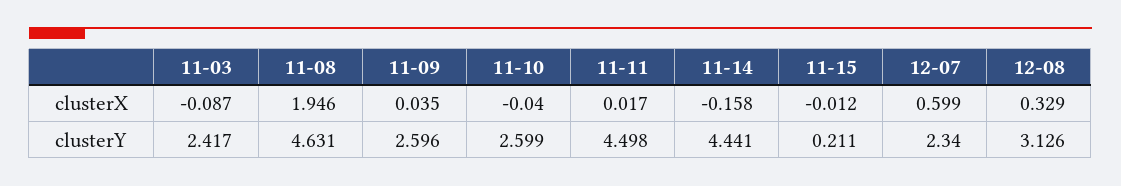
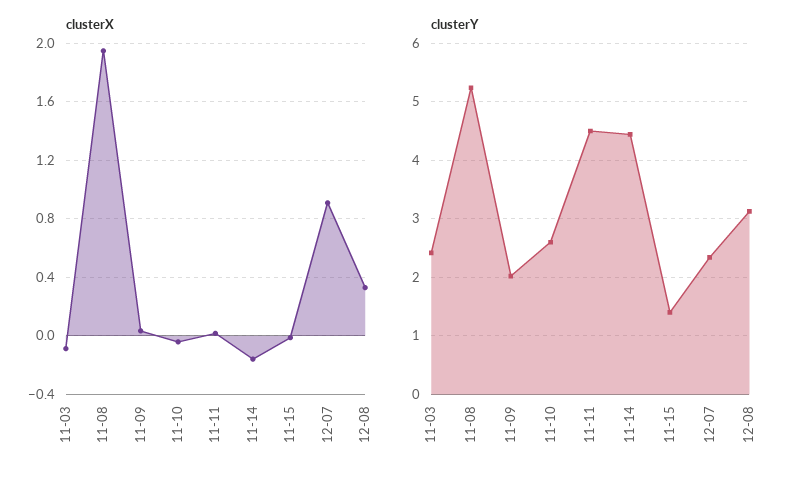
  {
    "clusterX": {
      "11-03": -0.087,
      "11-08": 1.946,
      "11-09": 0.035,
      "11-10": -0.04,
      "11-11": 0.017,
      "11-14": -0.158,
      "11-15": -0.012,
-     "12-07": 0.599,
+     "12-07": 0.9,
      "12-08": 0.329
    },
    "clusterY": {
      "11-03": 2.417,
-     "11-08": 4.631,
+     "11-08": 5.2,
-     "11-09": 2.596,
+     "11-09": 2,
      "11-10": 2.599,
      "11-11": 4.498,
      "11-14": 4.441,
-     "11-15": 0.211,
+     "11-15": 1.4,
      "12-07": 2.34,
      "12-08": 3.126
    }
  }

